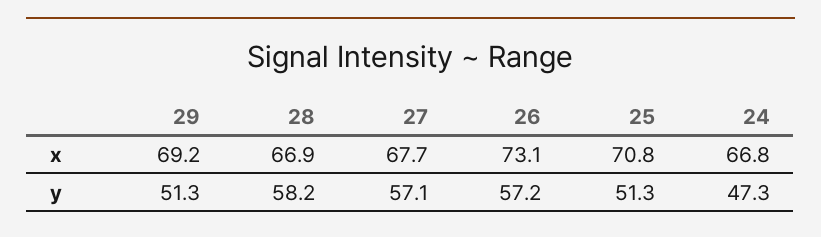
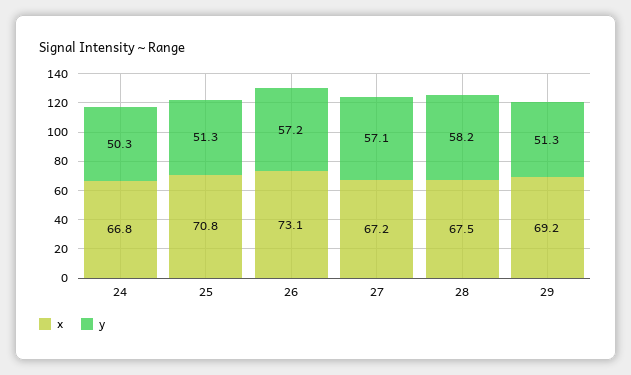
  {
    "x": {
      "29": 69.2,
-     "28": 66.9,
+     "28": 67.5,
-     "27": 67.7,
+     "27": 67.2,
      "26": 73.1,
      "25": 70.8,
      "24": 66.8
    },
    "y": {
      "29": 51.3,
      "28": 58.2,
      "27": 57.1,
      "26": 57.2,
      "25": 51.3,
-     "24": 47.3
+     "24": 50.3
    }
  }

